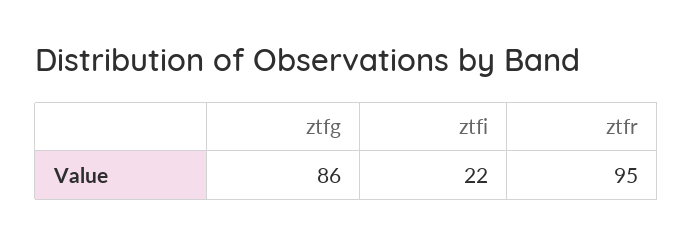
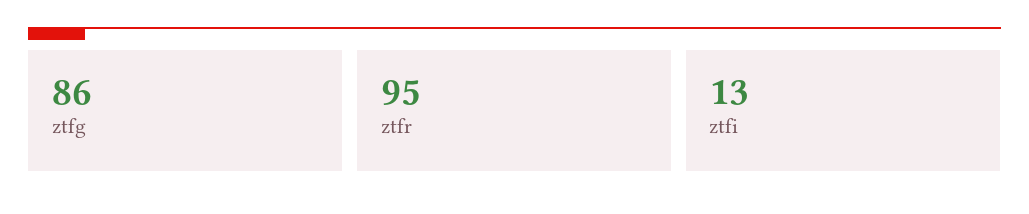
  {
    "ztfg": 86,
-   "ztfi": 22,
+   "ztfi": 13,
    "ztfr": 95
  }

